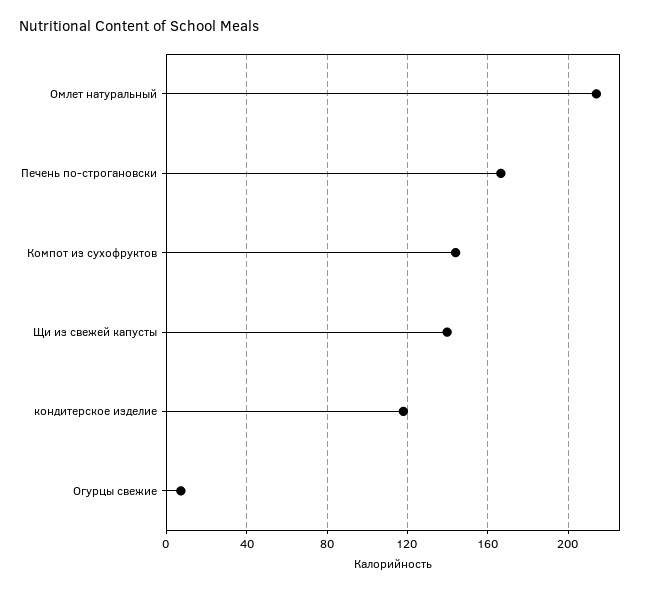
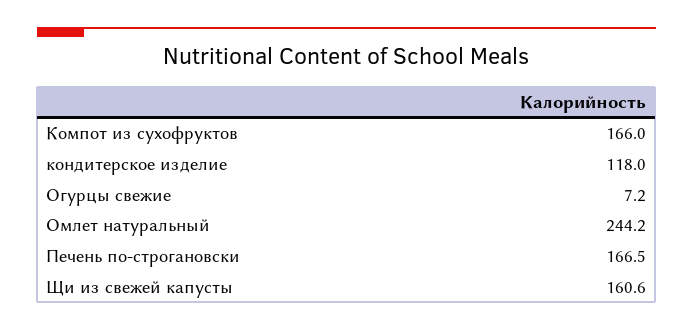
  {
-   "Омлет натуральный": 215,
+   "Омлет натуральный": 244.2,
    "Печень по-строгановски": 166.5,
-   "Компот из сухофруктов": 145,
+   "Компот из сухофруктов": 166,
-   "Щи из свежей капусты": 140,
+   "Щи из свежей капусты": 160.6,
    "кондитерское изделие": 118,
    "Огурцы свежие": 7.2
  }

